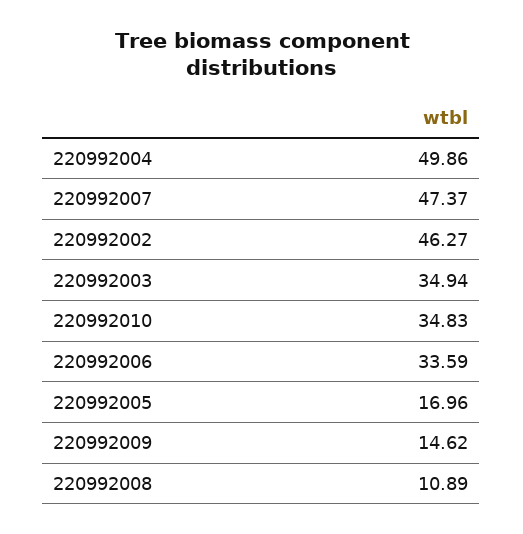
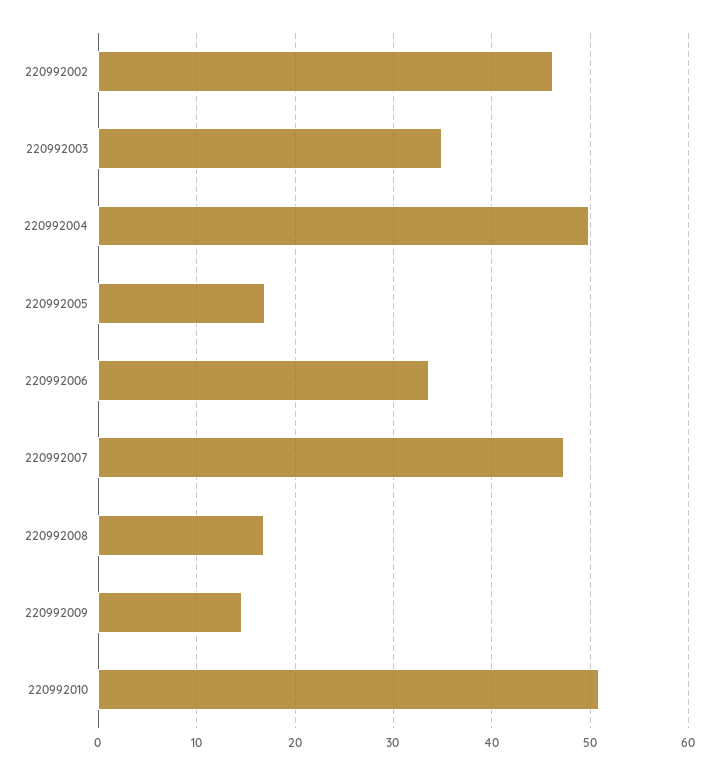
  {
    "220992004": 49.86,
    "220992007": 47.37,
    "220992002": 46.27,
    "220992003": 34.94,
-   "220992010": 34.83,
+   "220992010": 51,
    "220992006": 33.59,
    "220992005": 16.96,
    "220992009": 14.62,
-   "220992008": 10.89
+   "220992008": 17
  }

